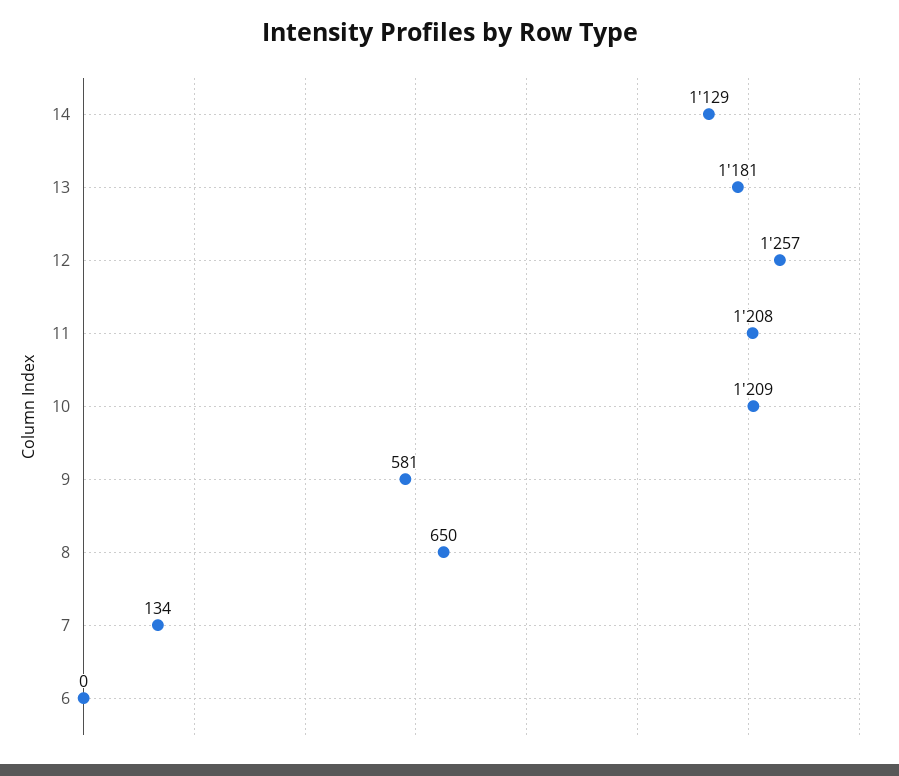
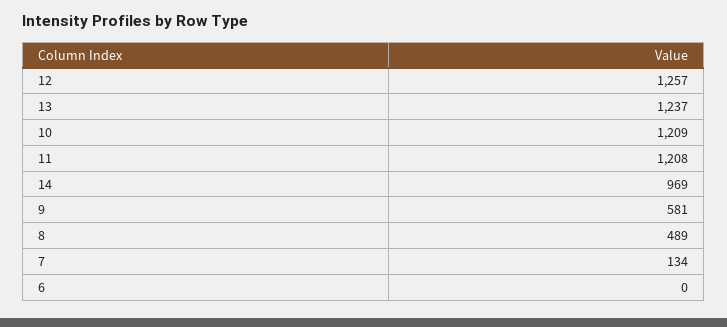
  {
-   "14": 1129,
+   "14": 969,
-   "13": 1181,
+   "13": 1237,
    "12": 1257,
    "11": 1208,
    "10": 1209,
    "9": 581,
-   "8": 650,
+   "8": 489,
    "7": 134,
    "6": 0
  }

